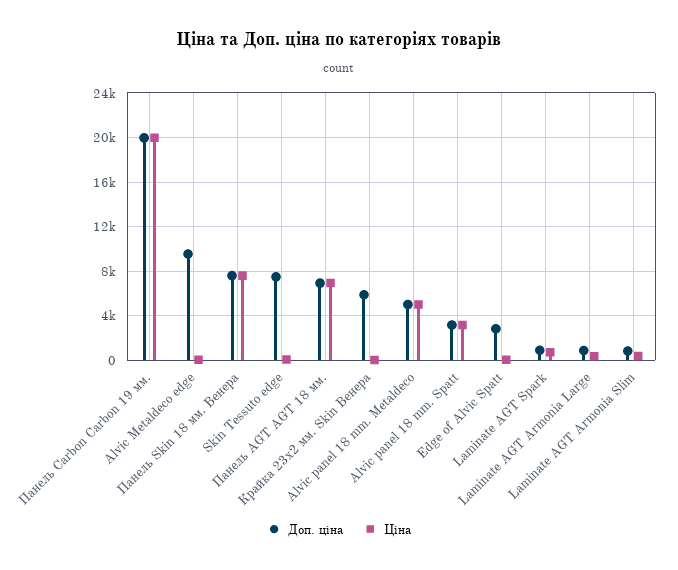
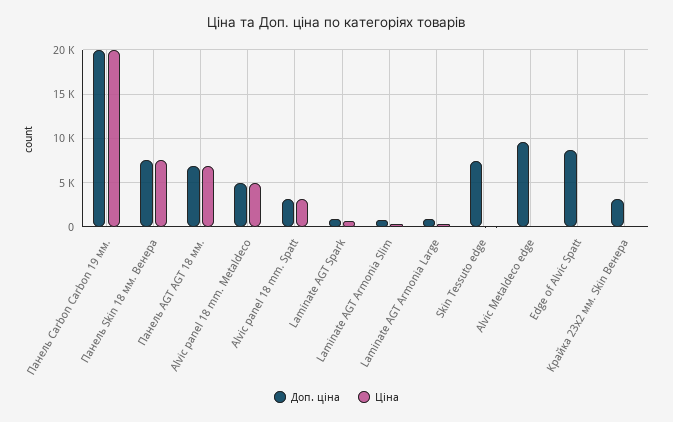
  {
    "Доп. ціна": {
      "Панель Carbon Carbon 19 мм.": 20000,
      "Alvic Metaldeco edge": 10000,
      "Панель Skin 18 мм. Венера": 8000,
      "Skin Tessuto edge": 7000,
      "Панель AGT AGT 18 мм.": 7000,
-     "Крайка 23x2 мм. Skin Венера": 6000,
+     "Крайка 23x2 мм. Skin Венера": 3000,
      "Alvic panel 18 mm. Metaldeco": 5000,
      "Alvic panel 18 mm. Spatt": 3000,
-     "Edge of Alvic Spatt": 3000,
+     "Edge of Alvic Spatt": 9000,
      "Laminate AGT Spark": 1000,
      "Laminate AGT Armonia Large": 1000,
      "Laminate AGT Armonia Slim": 1000
    },
    "Ціна": {
      "Панель Carbon Carbon 19 мм.": 20000,
      "Alvic Metaldeco edge": 0,
      "Панель Skin 18 мм. Венера": 8000,
      "Skin Tessuto edge": 0,
      "Панель AGT AGT 18 мм.": 7000,
      "Крайка 23x2 мм. Skin Венера": 0,
      "Alvic panel 18 mm. Metaldeco": 5000,
      "Alvic panel 18 mm. Spatt": 3000,
      "Edge of Alvic Spatt": 0,
      "Laminate AGT Spark": 1000,
      "Laminate AGT Armonia Large": 0,
      "Laminate AGT Armonia Slim": 0
    }
  }

